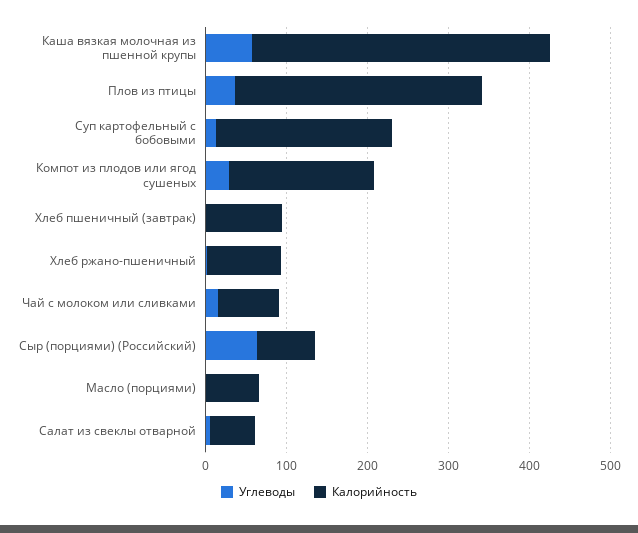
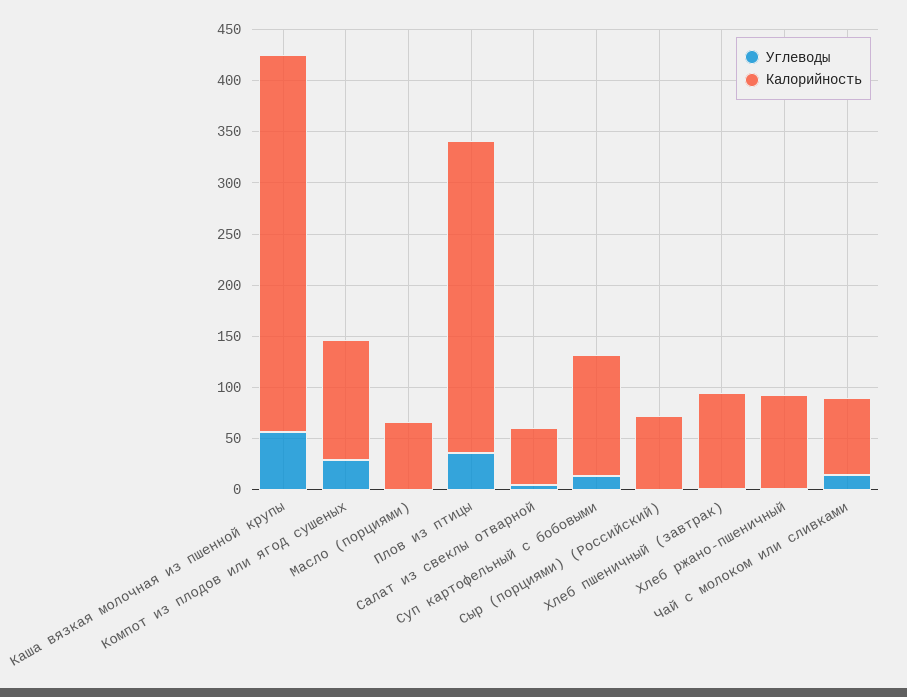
  {
    "Углеводы": {
      "Каша вязкая молочная из пшенной крупы": 60,
      "Плов из птицы": 40,
      "Суп картофельный с бобовыми": 10,
      "Компот из плодов или ягод сушеных": 30,
      "Хлеб пшеничный (завтрак)": 0,
      "Хлеб ржано-пшеничный": 0,
      "Чай с молоком или сливками": 10,
-     "Сыр (порциями) (Российский)": 60,
+     "Сыр (порциями) (Российский)": 0,
      "Масло (порциями)": 0,
      "Салат из свеклы отварной": 0
    },
    "Калорийность": {
      "Каша вязкая молочная из пшенной крупы": 370,
      "Плов из птицы": 310,
-     "Суп картофельный с бобовыми": 220,
+     "Суп картофельный с бобовыми": 120,
-     "Компот из плодов или ягод сушеных": 180,
+     "Компот из плодов или ягод сушеных": 120,
      "Хлеб пшеничный (завтрак)": 90,
      "Хлеб ржано-пшеничный": 90,
      "Чай с молоком или сливками": 80,
      "Сыр (порциями) (Российский)": 70,
      "Масло (порциями)": 70,
      "Салат из свеклы отварной": 60
    }
  }

